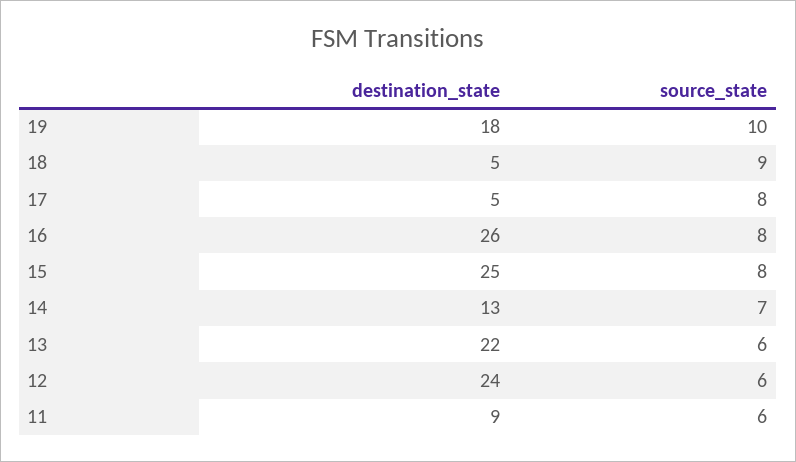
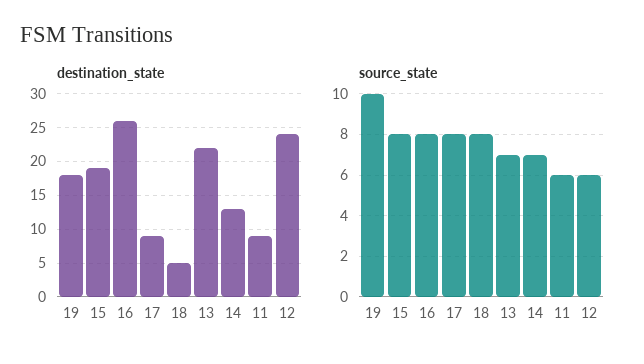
  {
    "destination_state": {
      "19": 18,
      "18": 5,
-     "17": 5,
+     "17": 9,
      "16": 26,
-     "15": 25,
+     "15": 19,
      "14": 13,
      "13": 22,
      "12": 24,
      "11": 9
    },
    "source_state": {
      "19": 10,
-     "18": 9,
+     "18": 8,
      "17": 8,
      "16": 8,
      "15": 8,
      "14": 7,
-     "13": 6,
+     "13": 7,
      "12": 6,
      "11": 6
    }
  }

